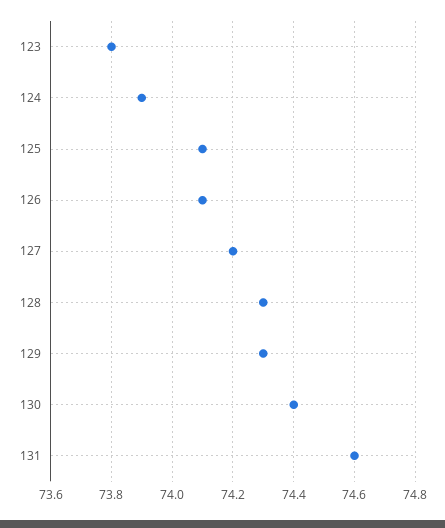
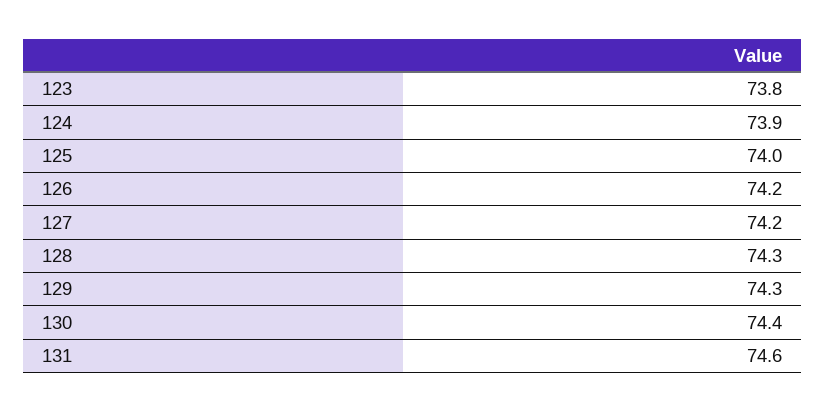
  {
    "123": 73.8,
    "124": 73.9,
-   "125": 74.1,
+   "125": 74,
-   "126": 74.1,
+   "126": 74.2,
    "127": 74.2,
    "128": 74.3,
    "129": 74.3,
    "130": 74.4,
    "131": 74.6
  }

